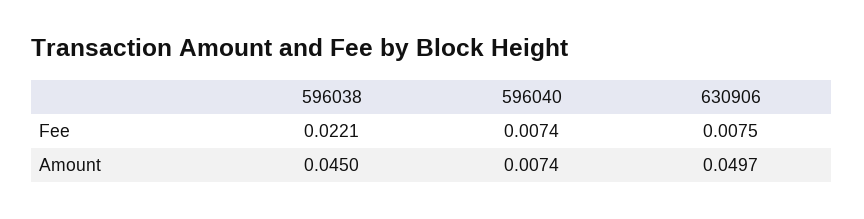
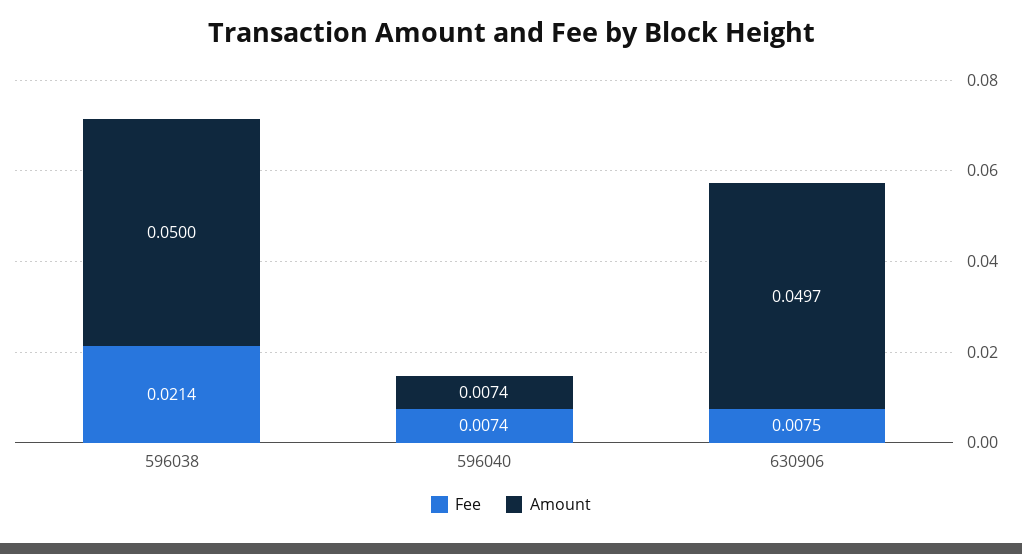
  {
    "Fee": {
-     "596038": 0.0221,
+     "596038": 0.0214,
      "596040": 0.0074,
      "630906": 0.0075
    },
    "Amount": {
-     "596038": 0.045,
+     "596038": 0.05,
      "596040": 0.0074,
      "630906": 0.0497
    }
  }

